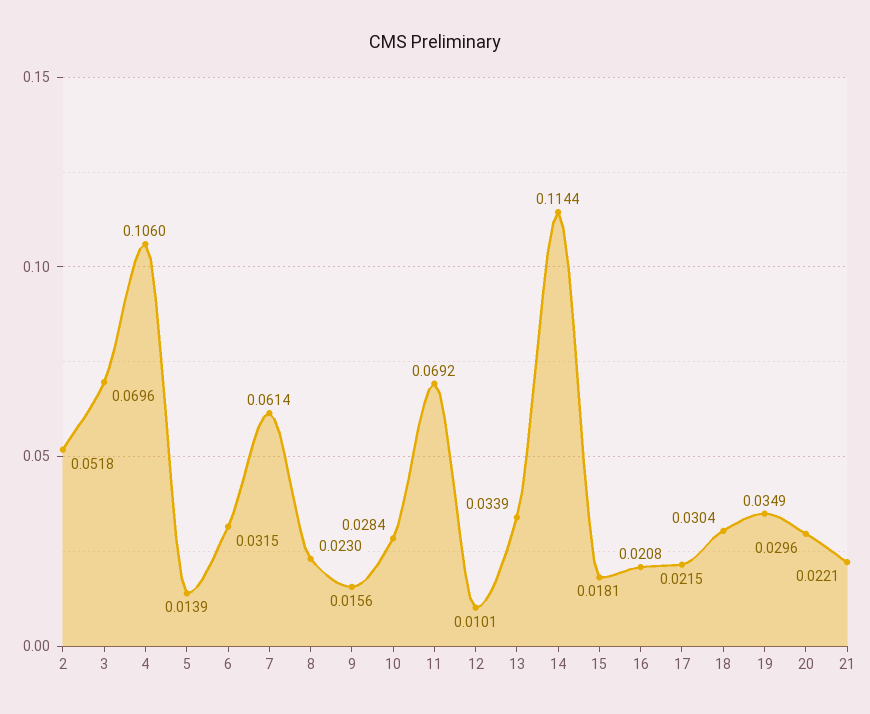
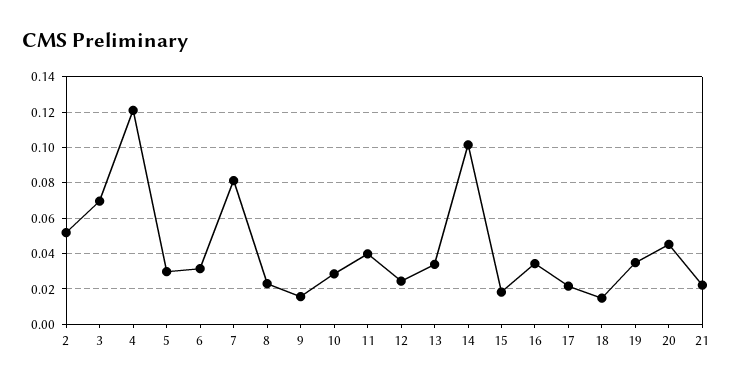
  {
    "2": 0.0518,
    "3": 0.0696,
-   "4": 0.106,
+   "4": 0.12,
-   "5": 0.0139,
+   "5": 0.03,
    "6": 0.0315,
-   "7": 0.0614,
+   "7": 0.08,
    "8": 0.023,
    "9": 0.0156,
    "10": 0.0284,
-   "11": 0.0692,
+   "11": 0.04,
-   "12": 0.0101,
+   "12": 0.025,
    "13": 0.0339,
-   "14": 0.1144,
+   "14": 0.1,
    "15": 0.0181,
-   "16": 0.0208,
+   "16": 0.035,
    "17": 0.0215,
-   "18": 0.0304,
+   "18": 0.015,
    "19": 0.0349,
-   "20": 0.0296,
+   "20": 0.045,
    "21": 0.0221
  }

